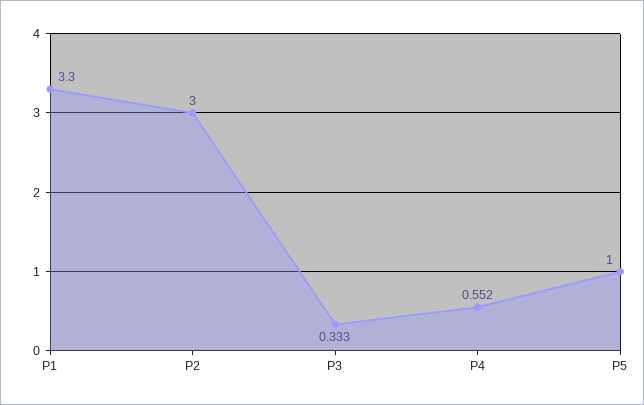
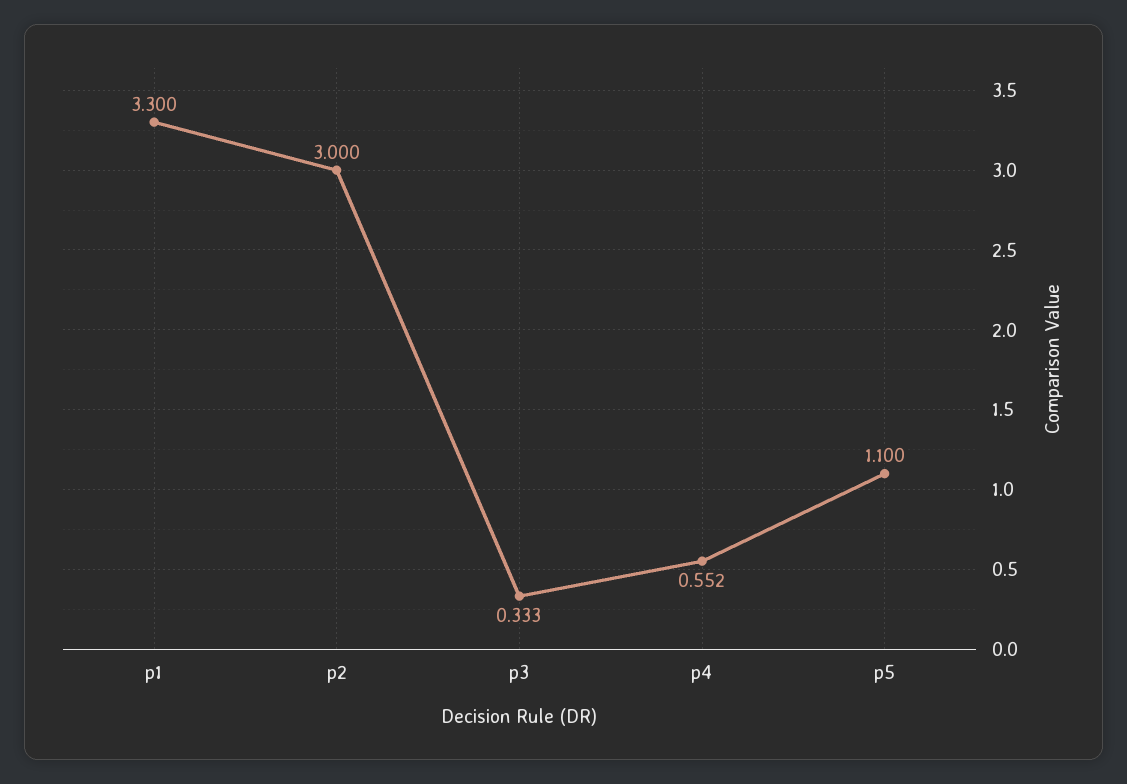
  {
    "P1": 3.3,
    "P2": 3,
    "P3": 0.333,
    "P4": 0.552,
-   "P5": 1
+   "P5": 1.1
  }

